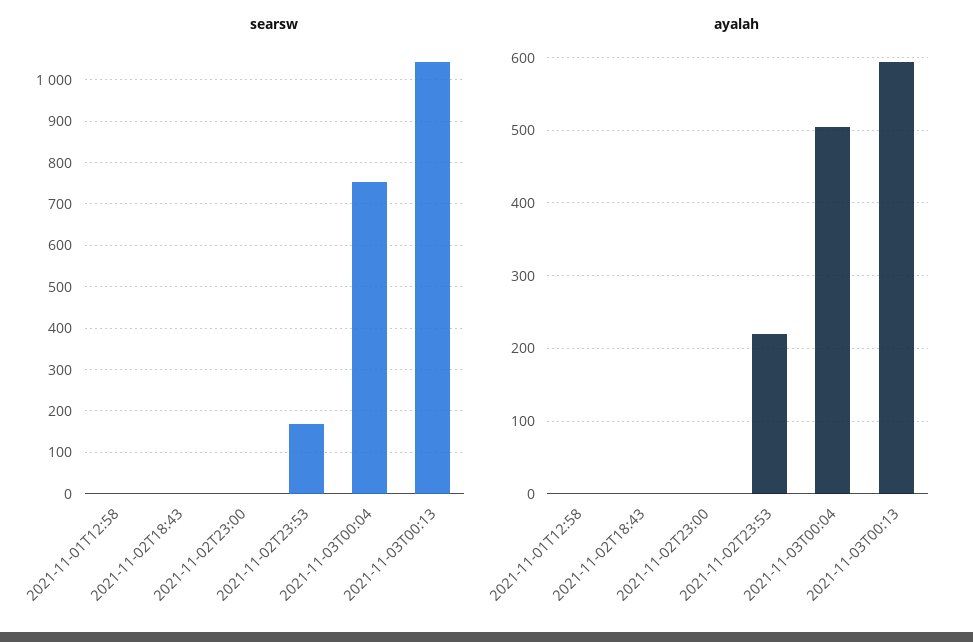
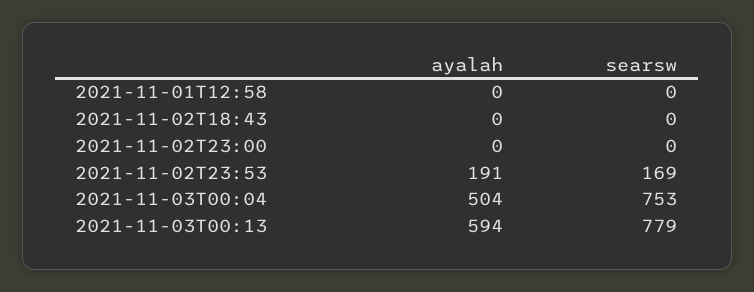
  {
    "searsw": {
      "2021-11-01T12:58": 0,
      "2021-11-02T18:43": 0,
      "2021-11-02T23:00": 0,
      "2021-11-02T23:53": 169,
      "2021-11-03T00:04": 753,
-     "2021-11-03T00:13": 1040
+     "2021-11-03T00:13": 779
    },
    "ayalah": {
      "2021-11-01T12:58": 0,
      "2021-11-02T18:43": 0,
      "2021-11-02T23:00": 0,
-     "2021-11-02T23:53": 220,
+     "2021-11-02T23:53": 191,
      "2021-11-03T00:04": 504,
      "2021-11-03T00:13": 594
    }
  }

